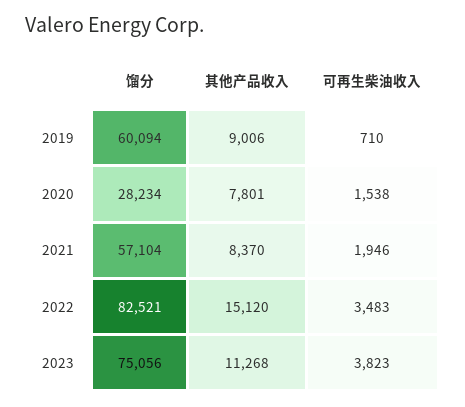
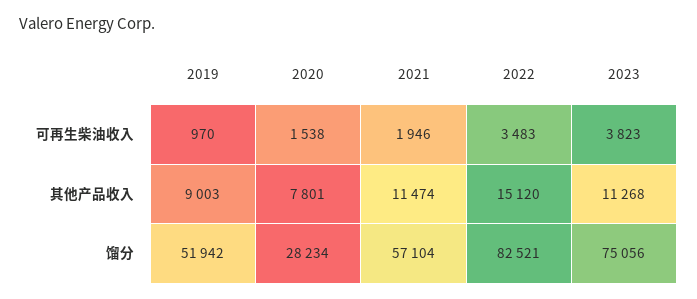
  {
    "馏分": {
-     "2019": 60094,
+     "2019": 51942,
      "2020": 28234,
      "2021": 57104,
      "2022": 82521,
      "2023": 75056
    },
    "其他产品收入": {
-     "2019": 9006,
+     "2019": 9003,
      "2020": 7801,
-     "2021": 8370,
+     "2021": 11474,
      "2022": 15120,
      "2023": 11268
    },
    "可再生柴油收入": {
-     "2019": 710,
+     "2019": 970,
      "2020": 1538,
      "2021": 1946,
      "2022": 3483,
      "2023": 3823
    }
  }

